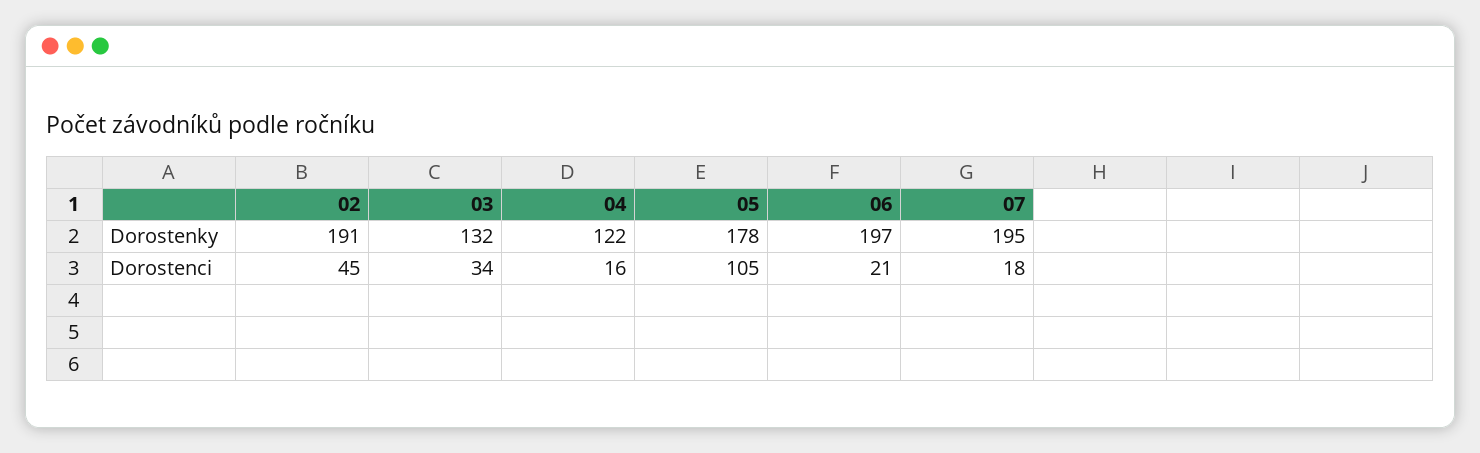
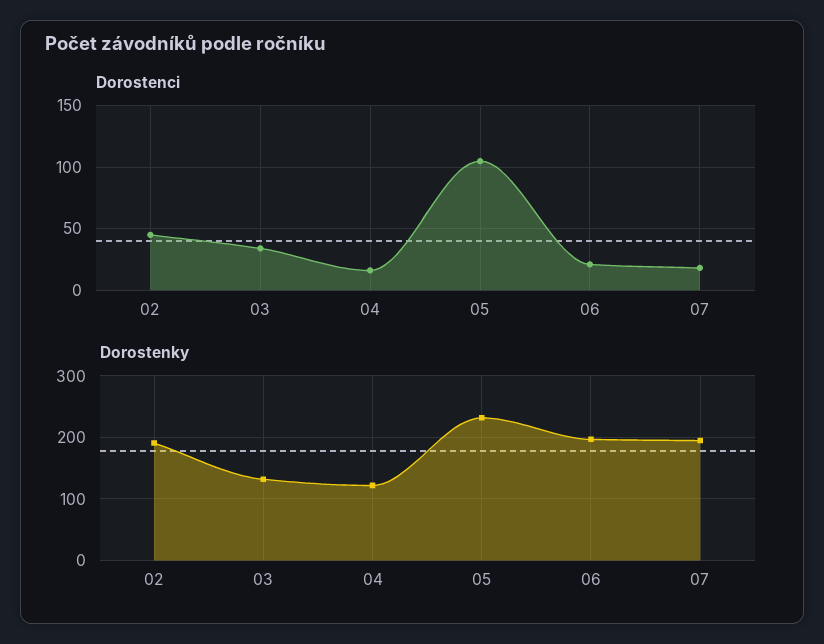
  {
    "Dorostenky": {
      "02": 191,
      "03": 132,
      "04": 122,
-     "05": 178,
+     "05": 230,
      "06": 197,
      "07": 195
    },
    "Dorostenci": {
      "02": 45,
      "03": 34,
      "04": 16,
      "05": 105,
      "06": 21,
      "07": 18
    }
  }

